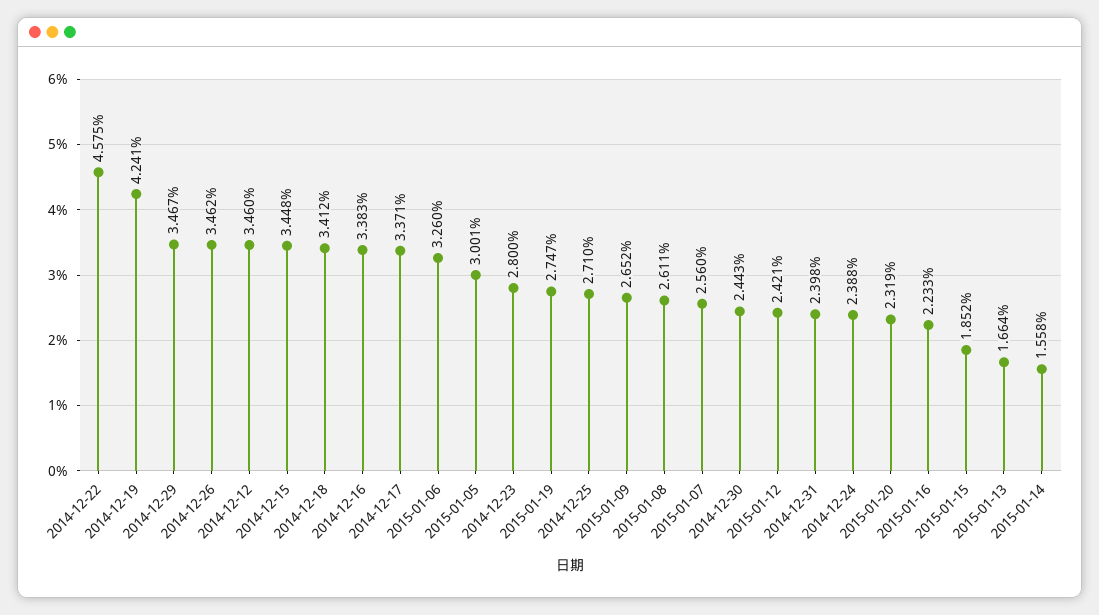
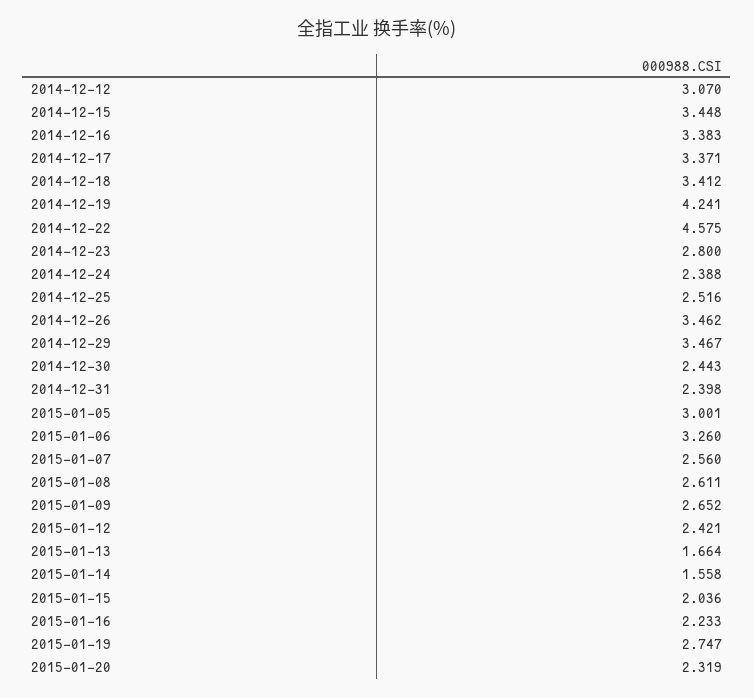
  {
    "2014-12-22": 4.575,
    "2014-12-19": 4.241,
    "2014-12-29": 3.467,
    "2014-12-26": 3.462,
-   "2014-12-12": 3.46,
+   "2014-12-12": 3.07,
    "2014-12-15": 3.448,
    "2014-12-18": 3.412,
    "2014-12-16": 3.383,
    "2014-12-17": 3.371,
    "2015-01-06": 3.26,
    "2015-01-05": 3.001,
    "2014-12-23": 2.8,
    "2015-01-19": 2.747,
-   "2014-12-25": 2.71,
+   "2014-12-25": 2.516,
    "2015-01-09": 2.652,
    "2015-01-08": 2.611,
    "2015-01-07": 2.56,
    "2014-12-30": 2.443,
    "2015-01-12": 2.421,
    "2014-12-31": 2.398,
    "2014-12-24": 2.388,
    "2015-01-20": 2.319,
    "2015-01-16": 2.233,
-   "2015-01-15": 1.852,
+   "2015-01-15": 2.036,
    "2015-01-13": 1.664,
    "2015-01-14": 1.558
  }

